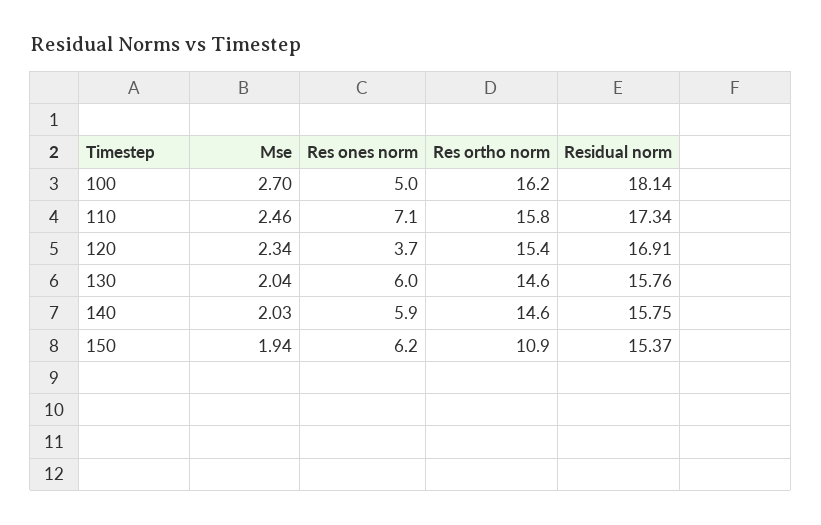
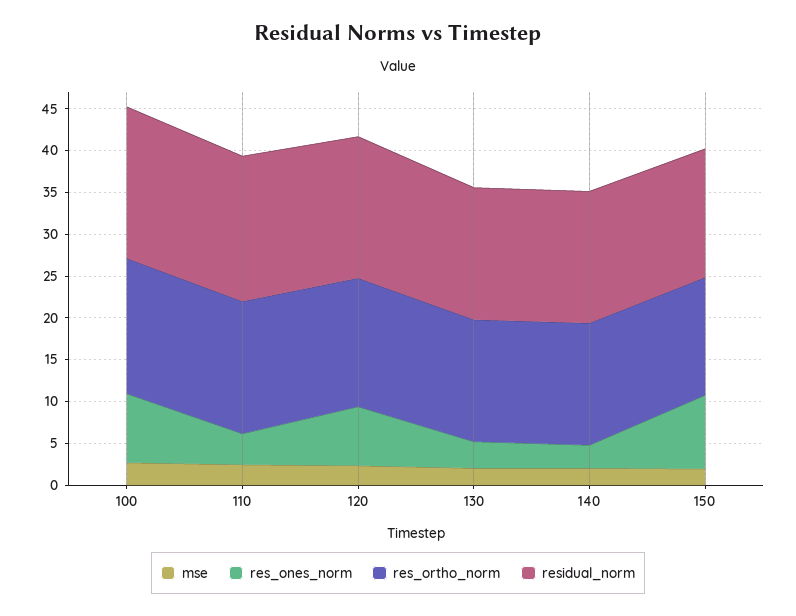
  {
    "Mse": {
      "100": 2.7,
      "110": 2.46,
      "120": 2.34,
      "130": 2.04,
      "140": 2.03,
      "150": 1.94
    },
    "Res ones norm": {
-     "100": 5,
+     "100": 8,
-     "110": 7.1,
+     "110": 4,
-     "120": 3.7,
+     "120": 7,
-     "130": 6,
+     "130": 3,
-     "140": 5.9,
+     "140": 3,
-     "150": 6.2
+     "150": 9
    },
    "Res ortho norm": {
      "100": 16.2,
      "110": 15.8,
      "120": 15.4,
      "130": 14.6,
      "140": 14.6,
-     "150": 10.9
+     "150": 14
    },
    "Residual norm": {
      "100": 18.14,
      "110": 17.34,
      "120": 16.91,
      "130": 15.76,
      "140": 15.75,
      "150": 15.37
    }
  }

